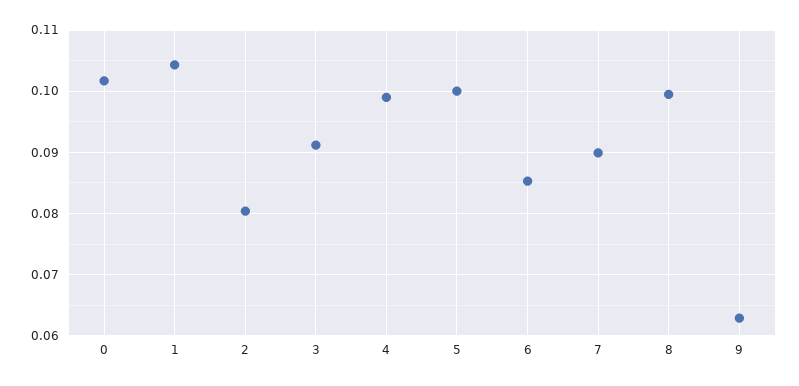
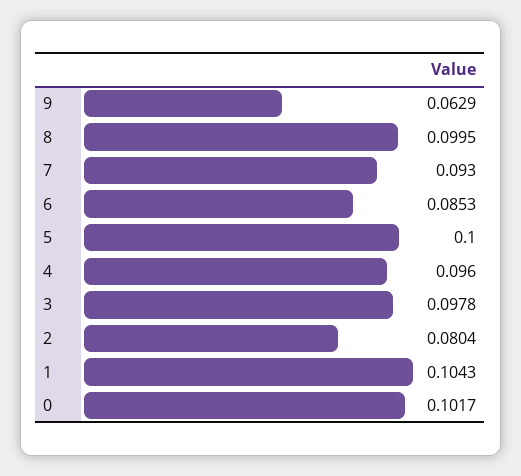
  {
    "0": 0.1017,
    "1": 0.1043,
    "2": 0.0804,
-   "3": 0.091,
+   "3": 0.0978,
-   "4": 0.099,
+   "4": 0.096,
    "5": 0.1,
    "6": 0.0853,
-   "7": 0.09,
+   "7": 0.093,
    "8": 0.0995,
    "9": 0.0629
  }

